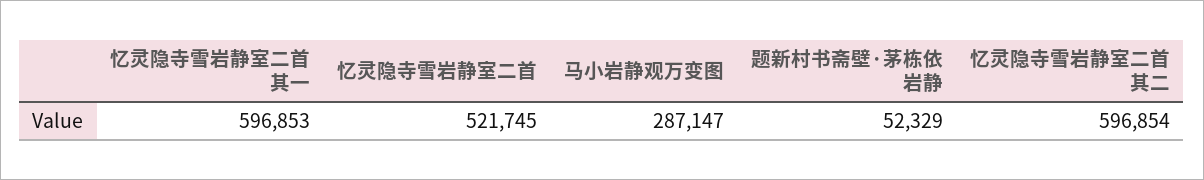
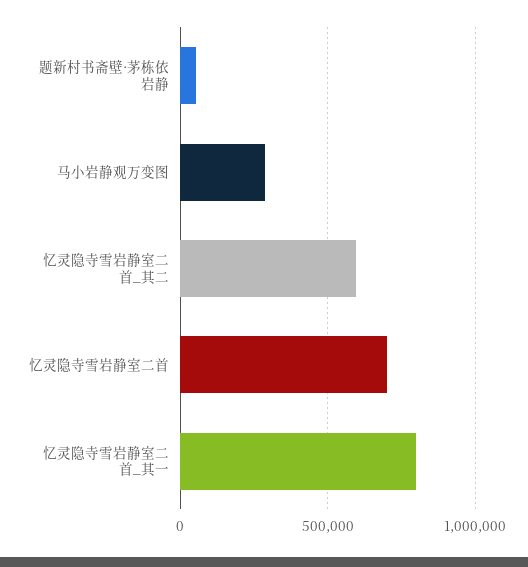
  {
-   "忆灵隐寺雪岩静室二首 其一": 596853,
+   "忆灵隐寺雪岩静室二首 其一": 800000,
-   "忆灵隐寺雪岩静室二首": 521745,
+   "忆灵隐寺雪岩静室二首": 700000,
    "马小岩静观万变图": 287147,
    "题新村书斋壁·茅栋依岩静": 52329,
    "忆灵隐寺雪岩静室二首 其二": 596854
  }

